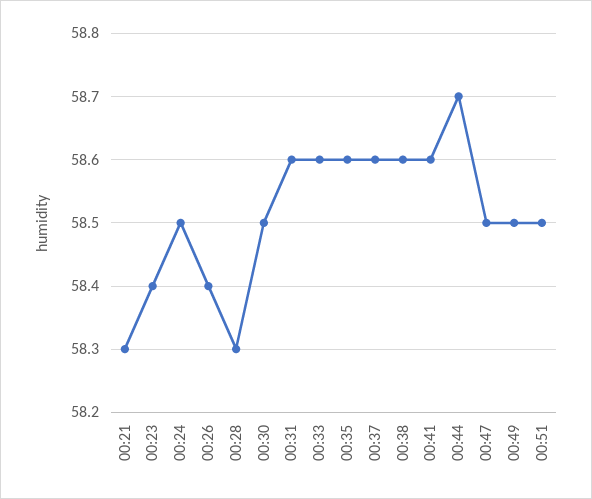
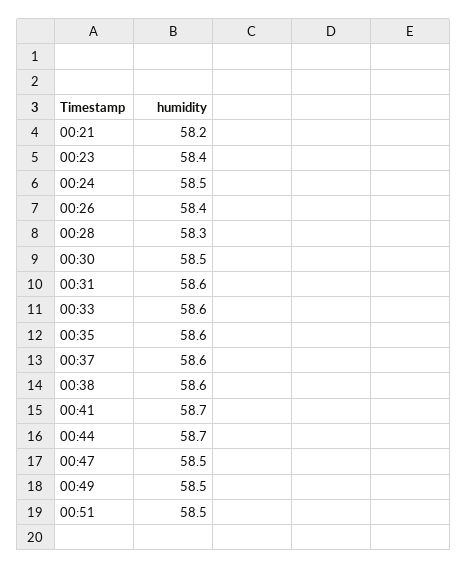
  {
-   "00:21": 58.3,
+   "00:21": 58.2,
    "00:23": 58.4,
    "00:24": 58.5,
    "00:26": 58.4,
    "00:28": 58.3,
    "00:30": 58.5,
    "00:31": 58.6,
    "00:33": 58.6,
    "00:35": 58.6,
    "00:37": 58.6,
    "00:38": 58.6,
-   "00:41": 58.6,
+   "00:41": 58.7,
    "00:44": 58.7,
    "00:47": 58.5,
    "00:49": 58.5,
    "00:51": 58.5
  }

